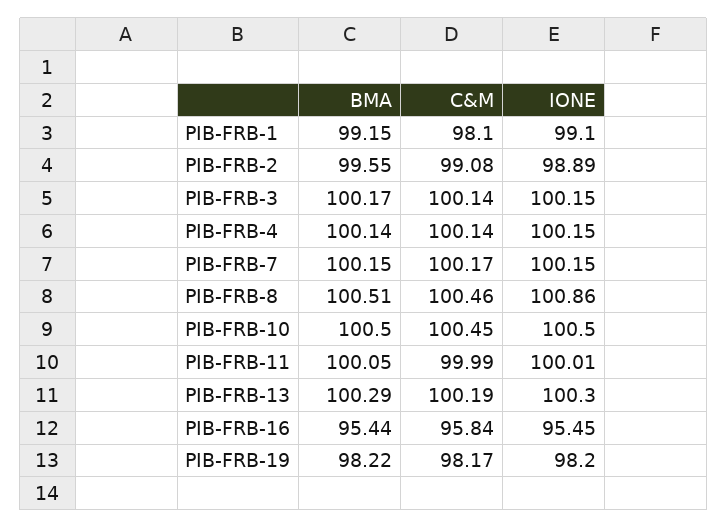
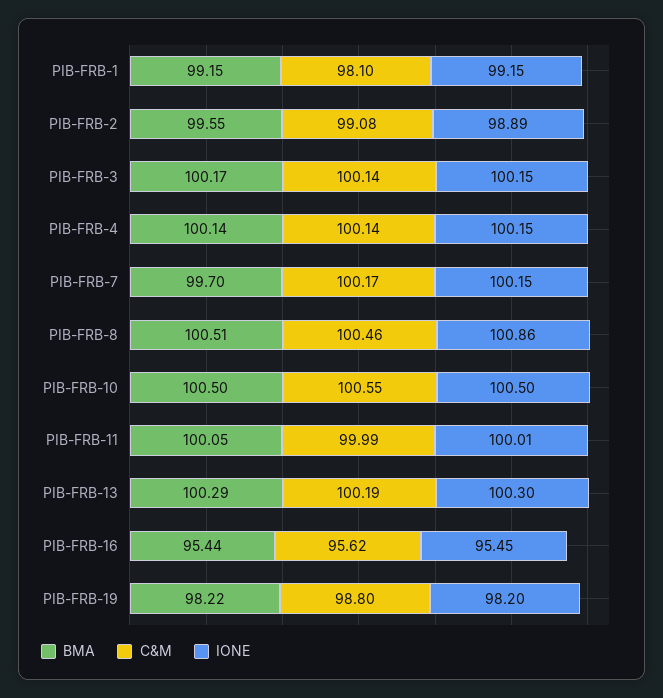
  {
    "BMA": {
      "PIB-FRB-1": 99.15,
      "PIB-FRB-2": 99.55,
      "PIB-FRB-3": 100.17,
      "PIB-FRB-4": 100.14,
-     "PIB-FRB-7": 100.15,
+     "PIB-FRB-7": 99.7,
      "PIB-FRB-8": 100.51,
      "PIB-FRB-10": 100.5,
      "PIB-FRB-11": 100.05,
      "PIB-FRB-13": 100.29,
      "PIB-FRB-16": 95.44,
      "PIB-FRB-19": 98.22
    },
    "C&M": {
      "PIB-FRB-1": 98.1,
      "PIB-FRB-2": 99.08,
      "PIB-FRB-3": 100.14,
      "PIB-FRB-4": 100.14,
      "PIB-FRB-7": 100.17,
      "PIB-FRB-8": 100.46,
-     "PIB-FRB-10": 100.45,
+     "PIB-FRB-10": 100.55,
      "PIB-FRB-11": 99.99,
      "PIB-FRB-13": 100.19,
-     "PIB-FRB-16": 95.84,
+     "PIB-FRB-16": 95.62,
-     "PIB-FRB-19": 98.17
+     "PIB-FRB-19": 98.8
    },
    "IONE": {
-     "PIB-FRB-1": 99.1,
+     "PIB-FRB-1": 99.15,
      "PIB-FRB-2": 98.89,
      "PIB-FRB-3": 100.15,
      "PIB-FRB-4": 100.15,
      "PIB-FRB-7": 100.15,
      "PIB-FRB-8": 100.86,
      "PIB-FRB-10": 100.5,
      "PIB-FRB-11": 100.01,
      "PIB-FRB-13": 100.3,
      "PIB-FRB-16": 95.45,
      "PIB-FRB-19": 98.2
    }
  }

